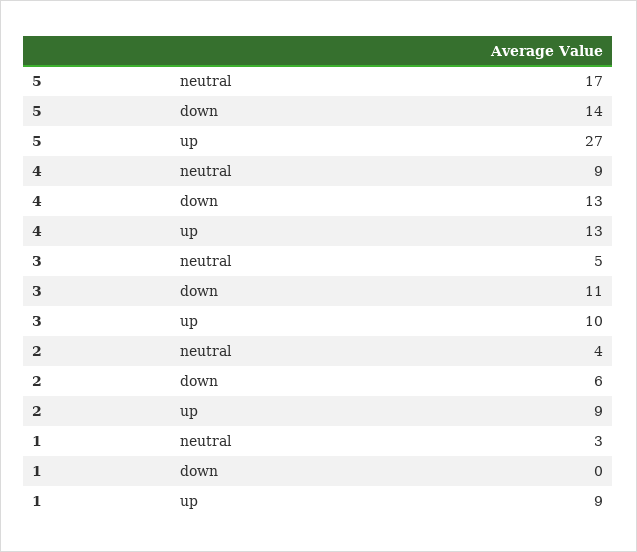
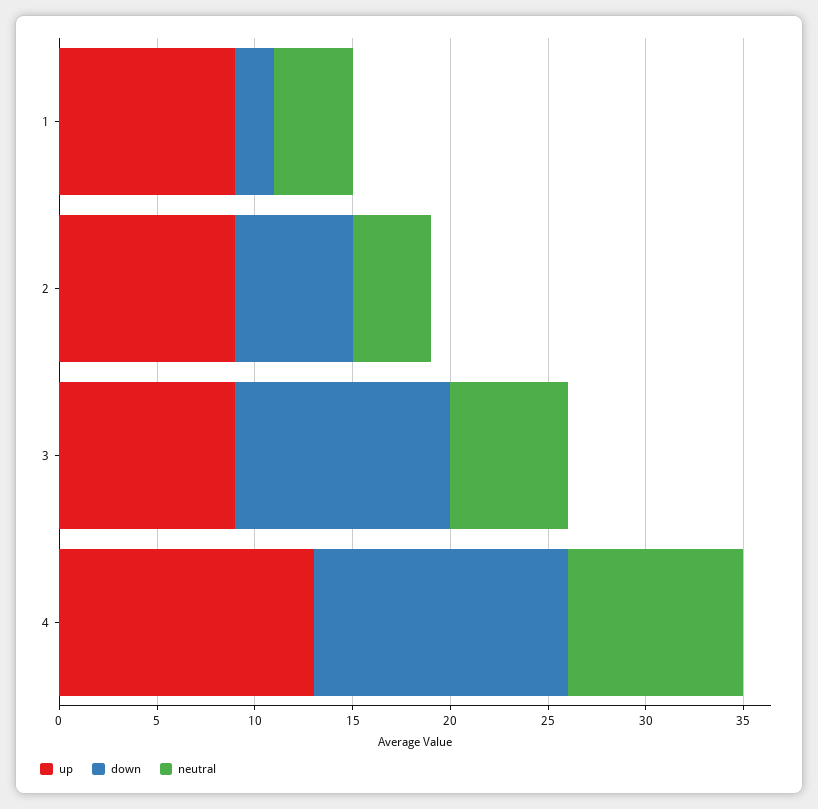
  {
    "neutral": {
-     "5": 17,
      "4": 9,
-     "3": 5,
+     "3": 6,
      "2": 4,
-     "1": 3
+     "1": 4
    },
    "down": {
-     "5": 14,
      "4": 13,
      "3": 11,
      "2": 6,
-     "1": 0
+     "1": 2
    },
    "up": {
-     "5": 27,
      "4": 13,
-     "3": 10,
+     "3": 9,
      "2": 9,
      "1": 9
    }
  }

